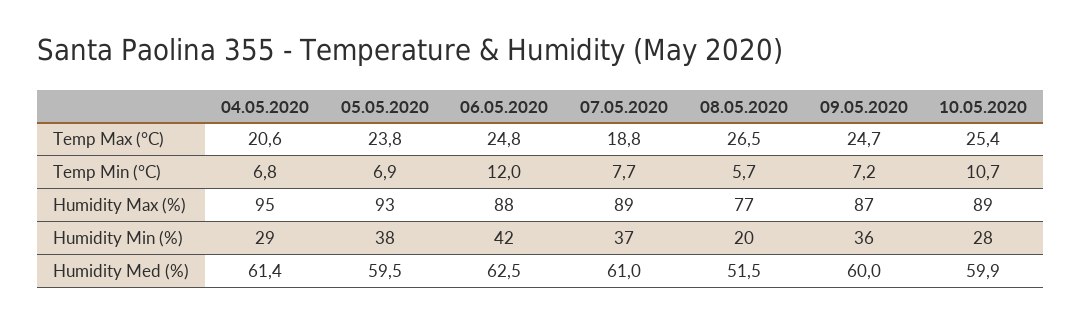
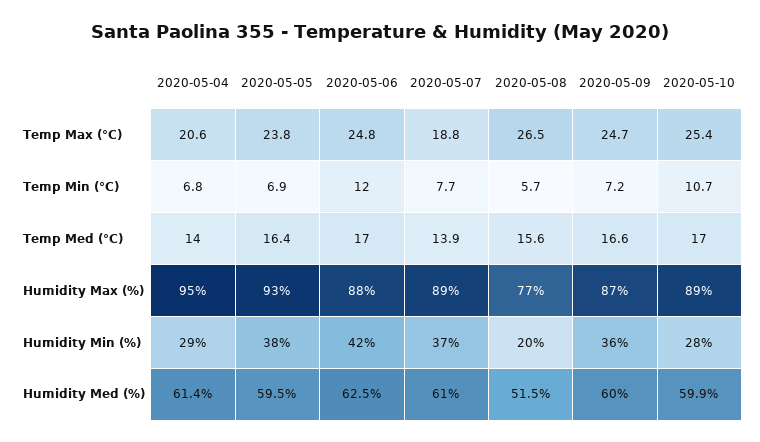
  {
    "04.05.2020": {
      "Temp Max (°C)": 20.6,
      "Temp Min (°C)": 6.8,
      "Humidity Max (%)": 95,
      "Humidity Min (%)": 29,
-     "Humidity Med (%)": 61.4
+     "Humidity Med (%)": 61.4,
+     "Temp Med (°C)": 14
    },
    "05.05.2020": {
      "Temp Max (°C)": 23.8,
      "Temp Min (°C)": 6.9,
      "Humidity Max (%)": 93,
      "Humidity Min (%)": 38,
-     "Humidity Med (%)": 59.5
+     "Humidity Med (%)": 59.5,
+     "Temp Med (°C)": 16.4
    },
    "06.05.2020": {
      "Temp Max (°C)": 24.8,
      "Temp Min (°C)": 12,
      "Humidity Max (%)": 88,
      "Humidity Min (%)": 42,
-     "Humidity Med (%)": 62.5
+     "Humidity Med (%)": 62.5,
+     "Temp Med (°C)": 17
    },
    "07.05.2020": {
      "Temp Max (°C)": 18.8,
      "Temp Min (°C)": 7.7,
      "Humidity Max (%)": 89,
      "Humidity Min (%)": 37,
-     "Humidity Med (%)": 61
+     "Humidity Med (%)": 61,
+     "Temp Med (°C)": 13.9
    },
    "08.05.2020": {
      "Temp Max (°C)": 26.5,
      "Temp Min (°C)": 5.7,
      "Humidity Max (%)": 77,
      "Humidity Min (%)": 20,
-     "Humidity Med (%)": 51.5
+     "Humidity Med (%)": 51.5,
+     "Temp Med (°C)": 15.6
    },
    "09.05.2020": {
      "Temp Max (°C)": 24.7,
      "Temp Min (°C)": 7.2,
      "Humidity Max (%)": 87,
      "Humidity Min (%)": 36,
-     "Humidity Med (%)": 60
+     "Humidity Med (%)": 60,
+     "Temp Med (°C)": 16.6
    },
    "10.05.2020": {
      "Temp Max (°C)": 25.4,
      "Temp Min (°C)": 10.7,
      "Humidity Max (%)": 89,
      "Humidity Min (%)": 28,
-     "Humidity Med (%)": 59.9
+     "Humidity Med (%)": 59.9,
+     "Temp Med (°C)": 17
    }
  }

